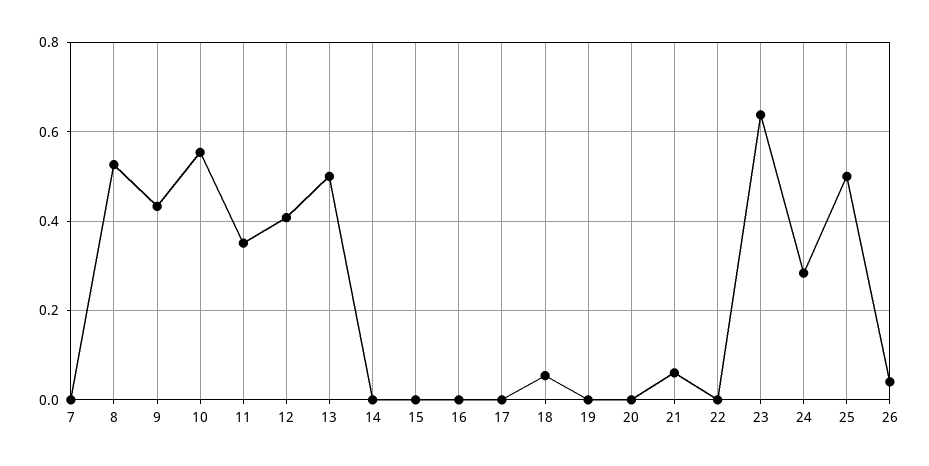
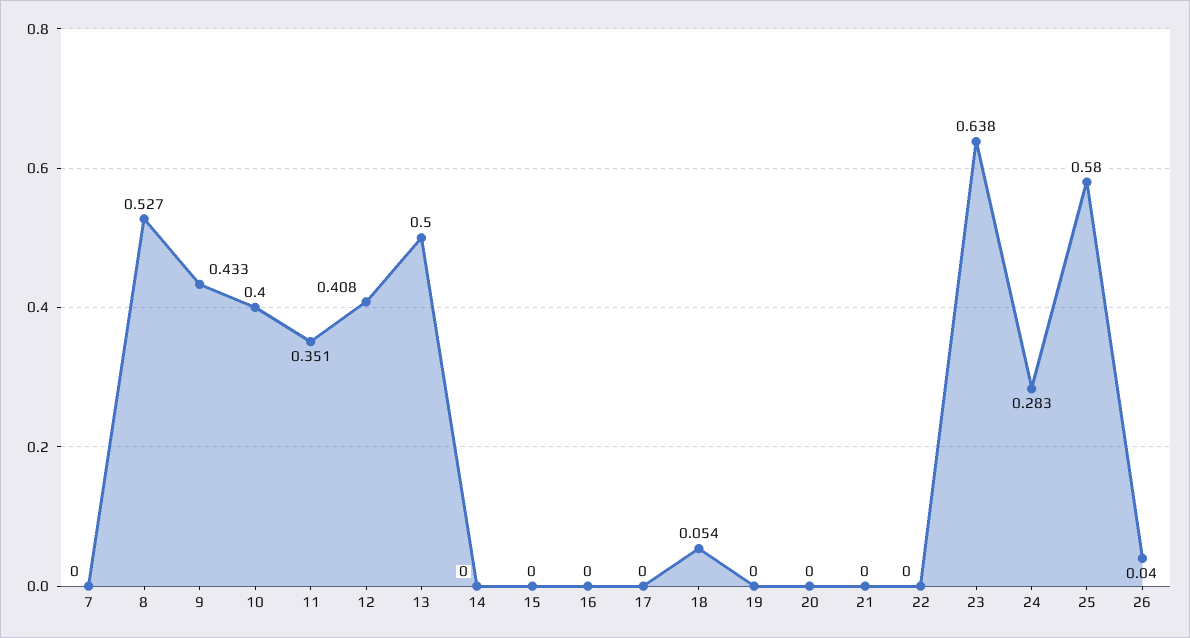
  {
    "7": 0,
    "8": 0.527,
    "9": 0.433,
-   "10": 0.56,
+   "10": 0.4,
    "11": 0.351,
    "12": 0.408,
    "13": 0.5,
    "14": 0,
    "15": 0,
    "16": 0,
    "17": 0,
    "18": 0.054,
    "19": 0,
    "20": 0,
-   "21": 0.06,
+   "21": 0,
    "22": 0,
    "23": 0.638,
    "24": 0.283,
-   "25": 0.5,
+   "25": 0.58,
    "26": 0.04
  }

